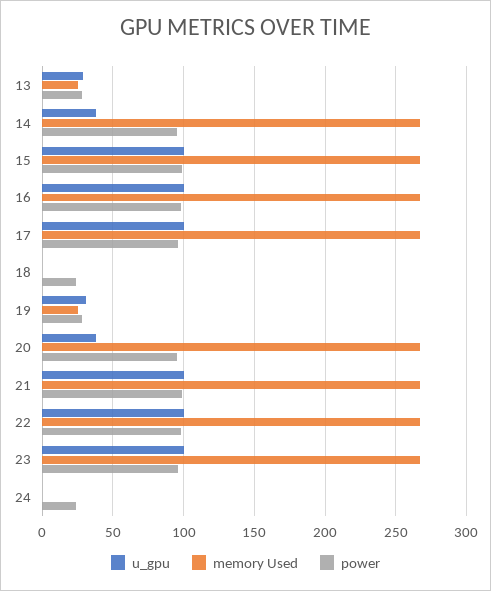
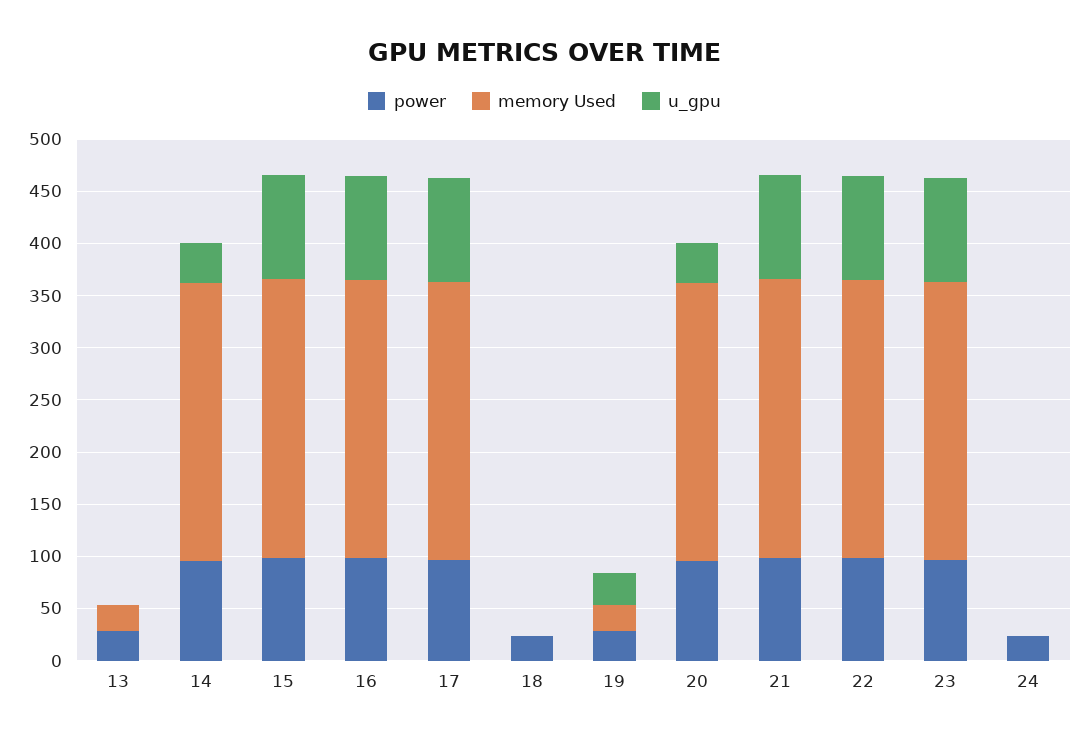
  {
    "u_gpu": {
-     "13": 30,
+     "13": 0,
      "14": 40,
      "15": 100,
      "16": 100,
      "17": 100,
      "18": 0,
      "19": 30,
      "20": 40,
      "21": 100,
      "22": 100,
      "23": 100,
      "24": 0
    },
    "memory Used": {
      "13": 25,
      "14": 265,
      "15": 265,
      "16": 265,
      "17": 265,
      "18": 0,
      "19": 25,
      "20": 265,
      "21": 265,
      "22": 265,
      "23": 265,
      "24": 0
    },
    "power": {
      "13": 30,
      "14": 95,
      "15": 100,
      "16": 100,
      "17": 95,
      "18": 25,
      "19": 30,
      "20": 95,
      "21": 100,
      "22": 100,
      "23": 95,
      "24": 25
    }
  }

